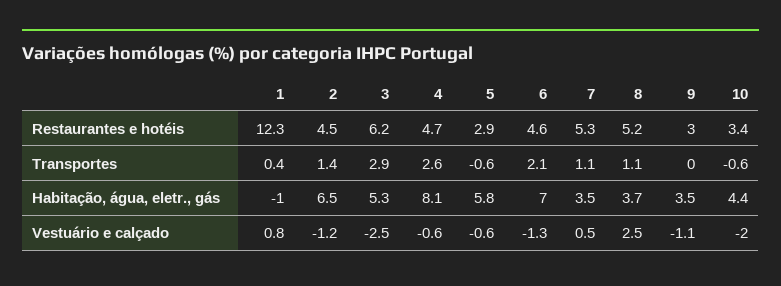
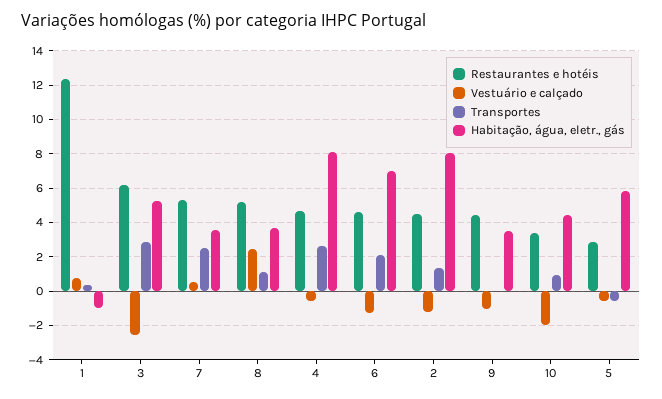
  {
    "Restaurantes e hotéis": {
      "1": 12.3,
      "2": 4.5,
      "3": 6.2,
      "4": 4.7,
      "5": 2.9,
      "6": 4.6,
      "7": 5.3,
      "8": 5.2,
-     "9": 3,
+     "9": 4.5,
      "10": 3.4
    },
    "Transportes": {
      "1": 0.4,
      "2": 1.4,
      "3": 2.9,
      "4": 2.6,
      "5": -0.6,
      "6": 2.1,
-     "7": 1.1,
+     "7": 2.5,
      "8": 1.1,
      "9": 0,
-     "10": -0.6
+     "10": 1
    },
    "Habitação, água, eletr., gás": {
      "1": -1,
-     "2": 6.5,
+     "2": 8,
      "3": 5.3,
      "4": 8.1,
      "5": 5.8,
      "6": 7,
      "7": 3.5,
      "8": 3.7,
      "9": 3.5,
      "10": 4.4
    },
    "Vestuário e calçado": {
      "1": 0.8,
      "2": -1.2,
      "3": -2.5,
      "4": -0.6,
      "5": -0.6,
      "6": -1.3,
      "7": 0.5,
      "8": 2.5,
      "9": -1.1,
      "10": -2
    }
  }

